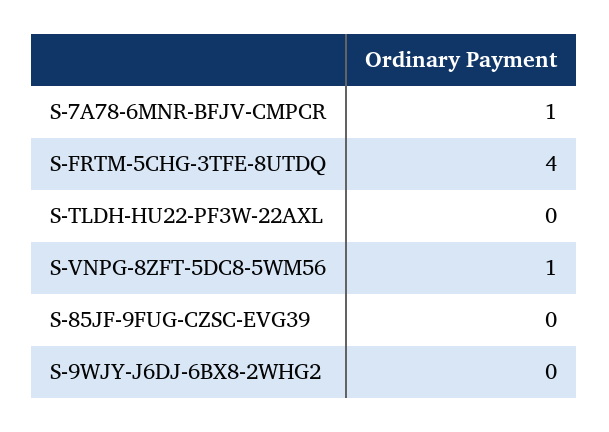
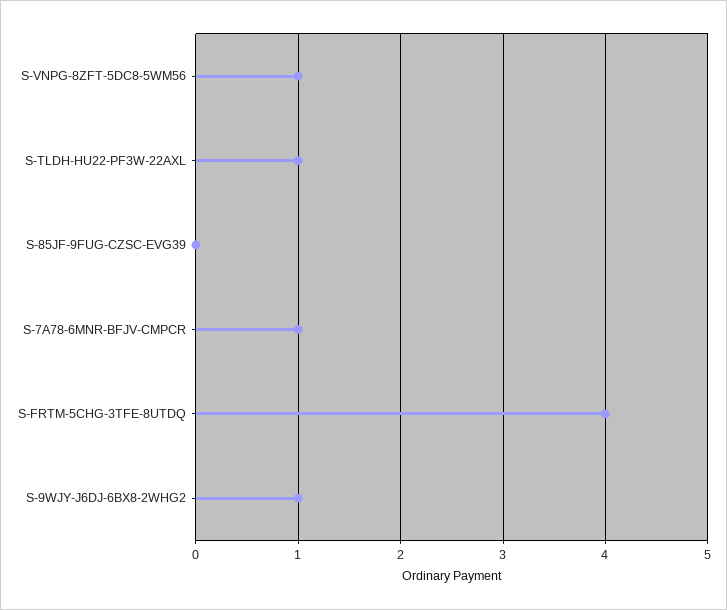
  {
    "S-7A78-6MNR-BFJV-CMPCR": 1,
    "S-FRTM-5CHG-3TFE-8UTDQ": 4,
-   "S-TLDH-HU22-PF3W-22AXL": 0,
+   "S-TLDH-HU22-PF3W-22AXL": 1,
    "S-VNPG-8ZFT-5DC8-5WM56": 1,
    "S-85JF-9FUG-CZSC-EVG39": 0,
-   "S-9WJY-J6DJ-6BX8-2WHG2": 0
+   "S-9WJY-J6DJ-6BX8-2WHG2": 1
  }

